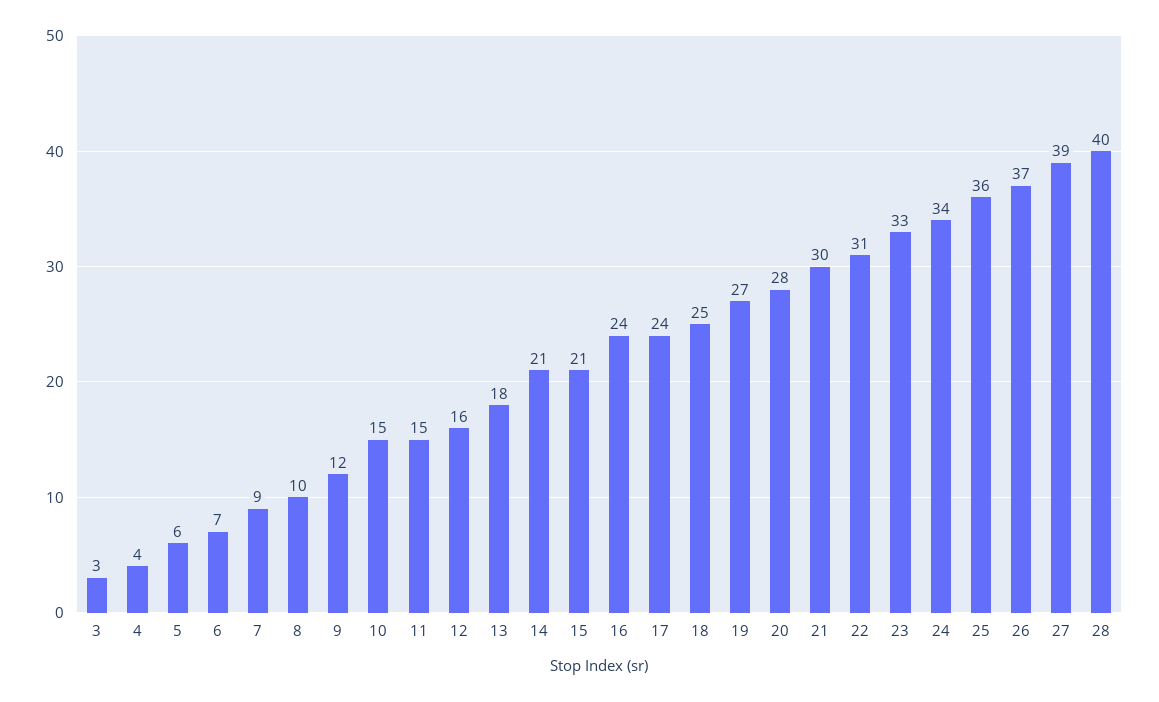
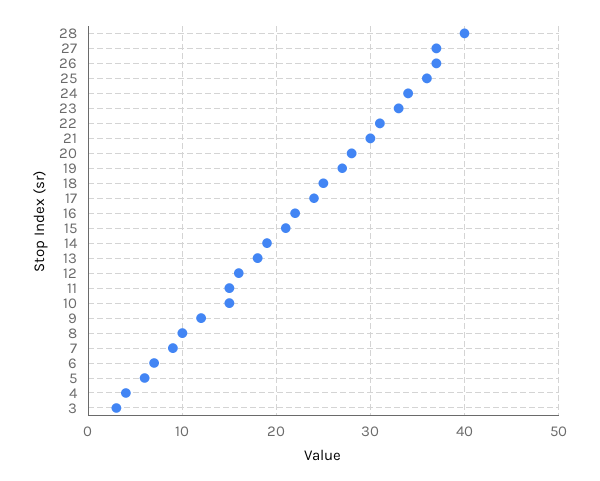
  {
    "3": 3,
    "4": 4,
    "5": 6,
    "6": 7,
    "7": 9,
    "8": 10,
    "9": 12,
    "10": 15,
    "11": 15,
    "12": 16,
    "13": 18,
-   "14": 21,
+   "14": 19,
    "15": 21,
-   "16": 24,
+   "16": 22,
    "17": 24,
    "18": 25,
    "19": 27,
    "20": 28,
    "21": 30,
    "22": 31,
    "23": 33,
    "24": 34,
    "25": 36,
    "26": 37,
-   "27": 39,
+   "27": 37,
    "28": 40
  }

